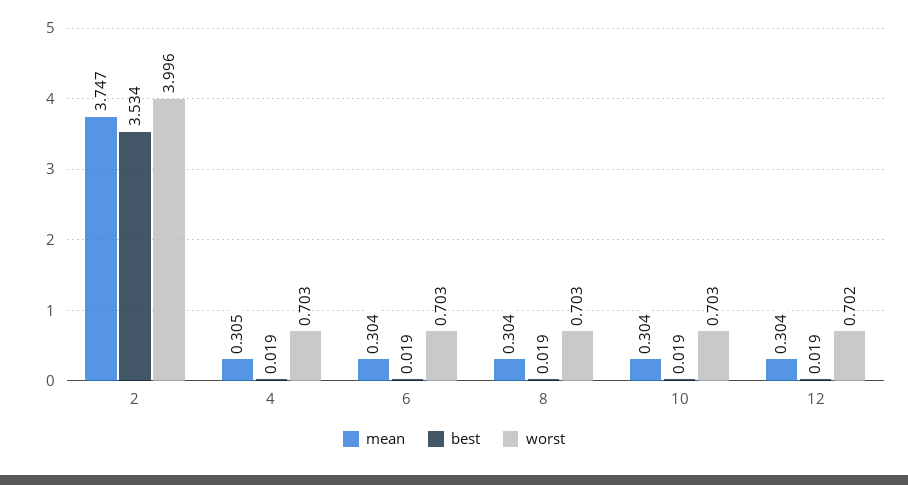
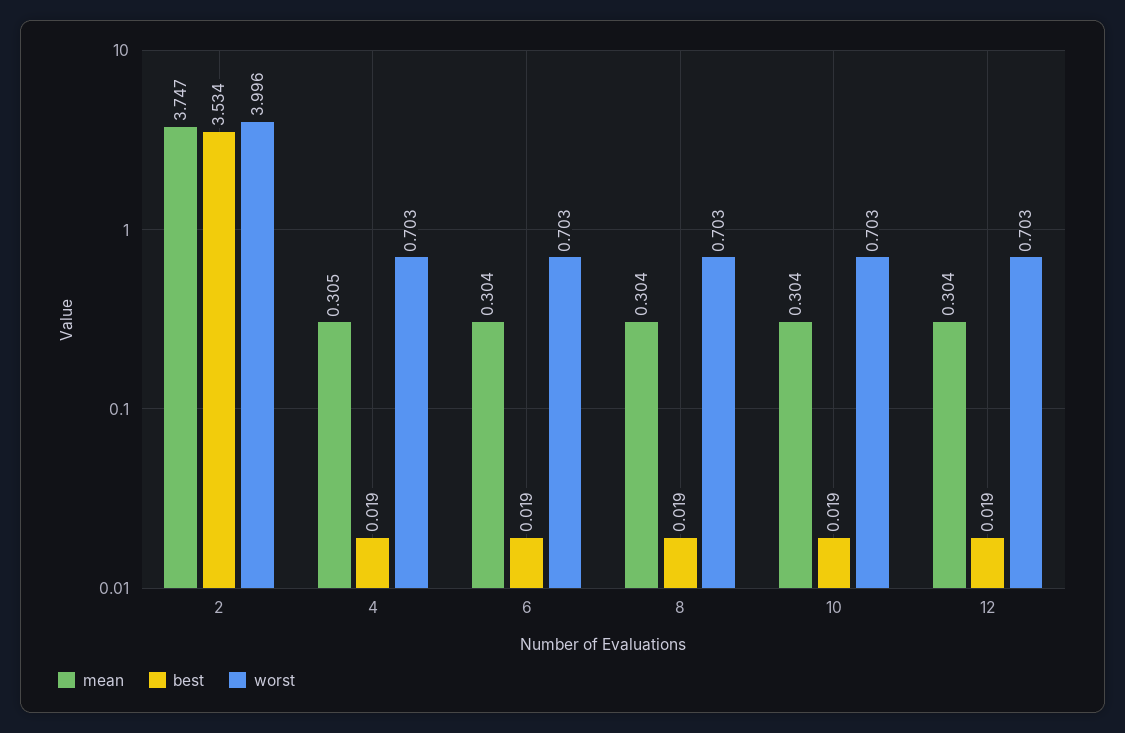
  {
    "mean": {
      "2": 3.747,
      "4": 0.305,
      "6": 0.304,
      "8": 0.304,
      "10": 0.304,
      "12": 0.304
    },
    "best": {
      "2": 3.534,
      "4": 0.019,
      "6": 0.019,
      "8": 0.019,
      "10": 0.019,
      "12": 0.019
    },
    "worst": {
      "2": 3.996,
      "4": 0.703,
      "6": 0.703,
      "8": 0.703,
      "10": 0.703,
-     "12": 0.702
+     "12": 0.703
    }
  }

